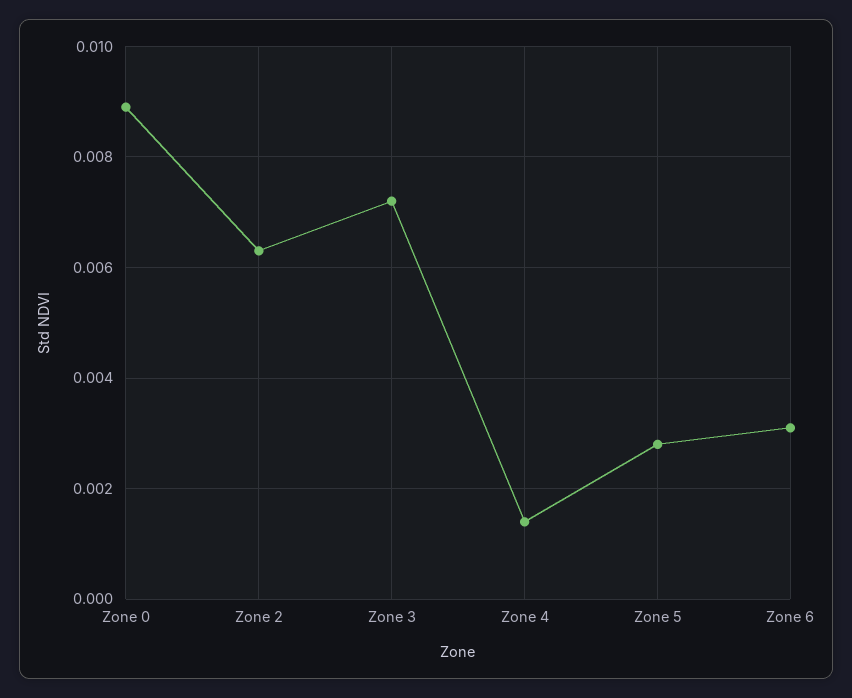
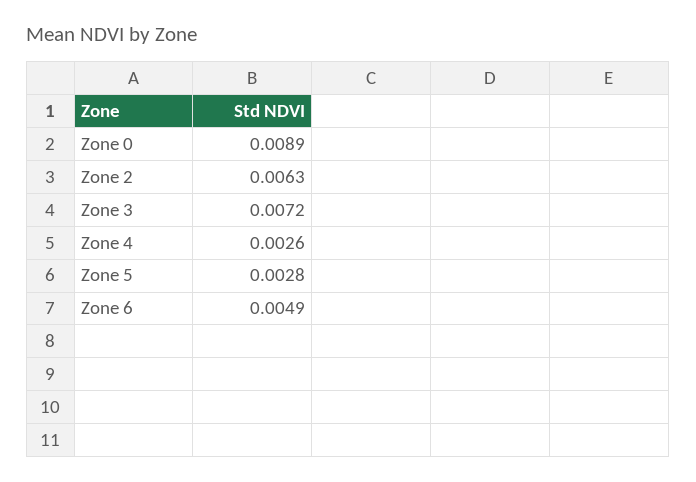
  {
    "Zone 0": 0.0089,
    "Zone 2": 0.0063,
    "Zone 3": 0.0072,
-   "Zone 4": 0.0015,
+   "Zone 4": 0.0026,
    "Zone 5": 0.0028,
-   "Zone 6": 0.003
+   "Zone 6": 0.0049
  }

